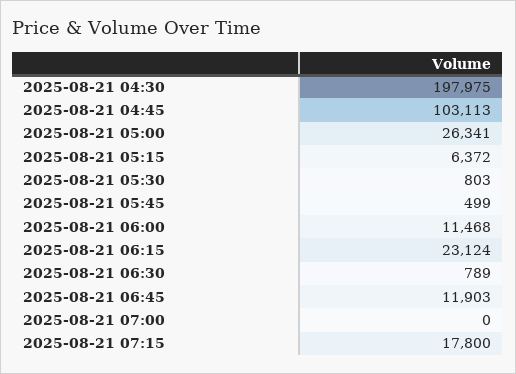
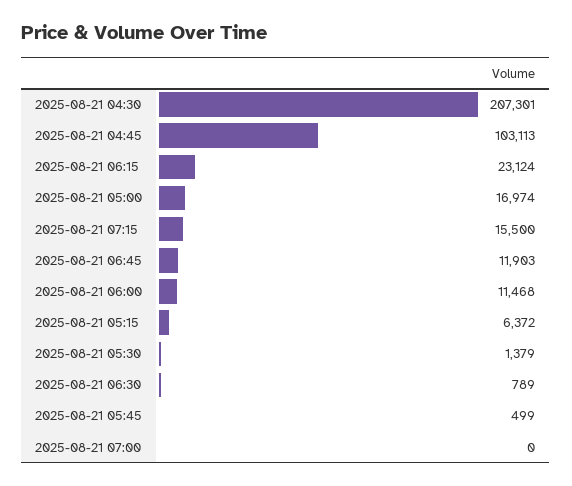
  {
-   "2025-08-21 04:30": 197975,
+   "2025-08-21 04:30": 207301,
    "2025-08-21 04:45": 103113,
-   "2025-08-21 05:00": 26341,
+   "2025-08-21 05:00": 16974,
    "2025-08-21 05:15": 6372,
-   "2025-08-21 05:30": 803,
+   "2025-08-21 05:30": 1379,
    "2025-08-21 05:45": 499,
    "2025-08-21 06:00": 11468,
    "2025-08-21 06:15": 23124,
    "2025-08-21 06:30": 789,
    "2025-08-21 06:45": 11903,
    "2025-08-21 07:00": 0,
-   "2025-08-21 07:15": 17800
+   "2025-08-21 07:15": 15500
  }

